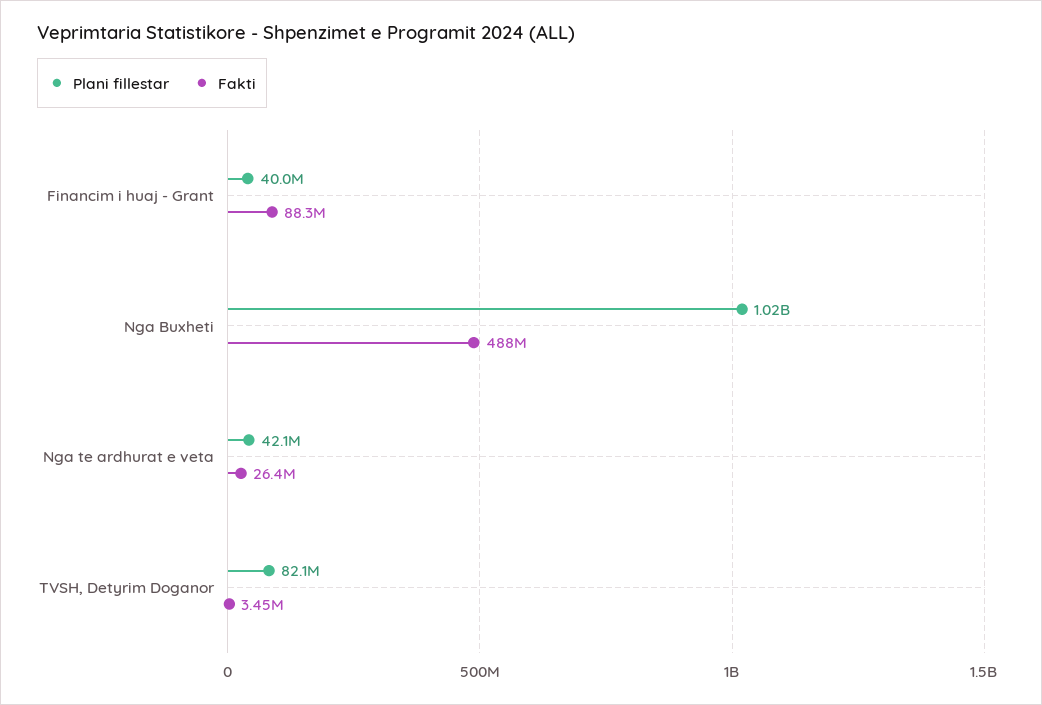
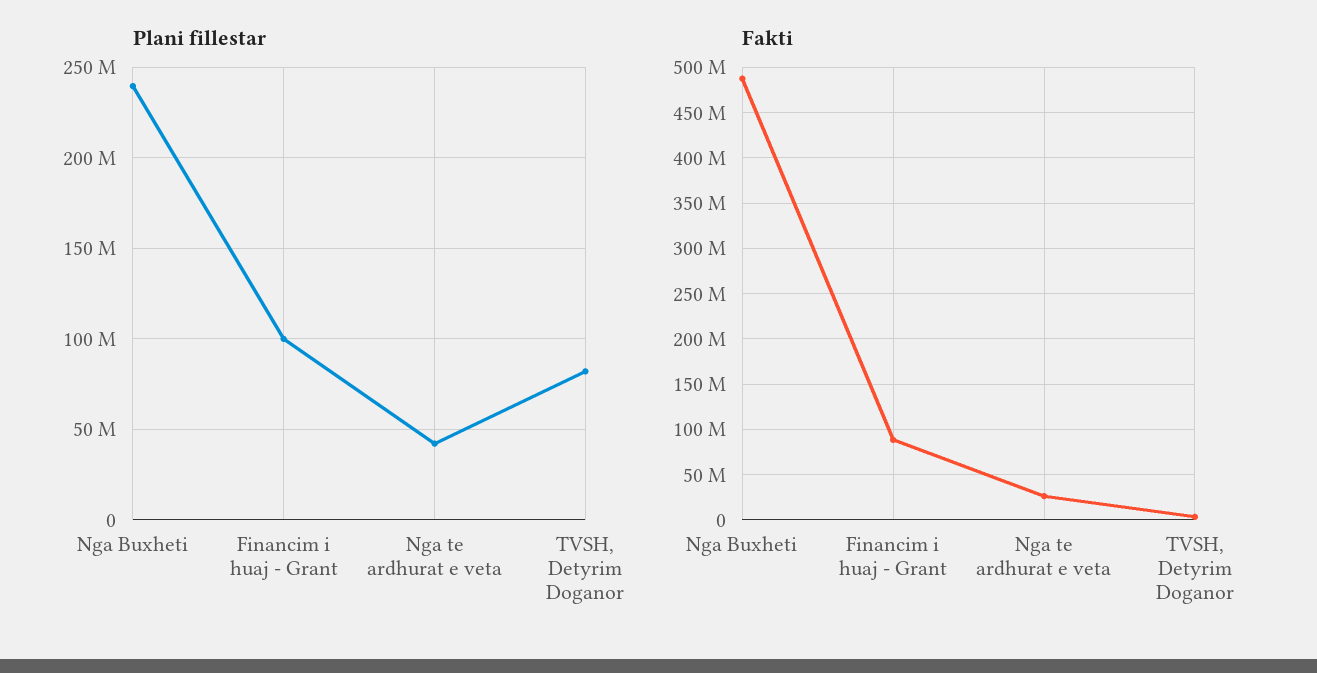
  {
    "Plani fillestar": {
-     "Financim i huaj - Grant": 40000000,
+     "Financim i huaj - Grant": 100000000,
-     "Nga Buxheti": 1020000000,
+     "Nga Buxheti": 240000000,
      "Nga te ardhurat e veta": 42100000,
      "TVSH, Detyrim Doganor": 82100000
    },
    "Fakti": {
      "Financim i huaj - Grant": 88300000,
      "Nga Buxheti": 488000000,
      "Nga te ardhurat e veta": 26400000,
      "TVSH, Detyrim Doganor": 3450000
    }
  }

